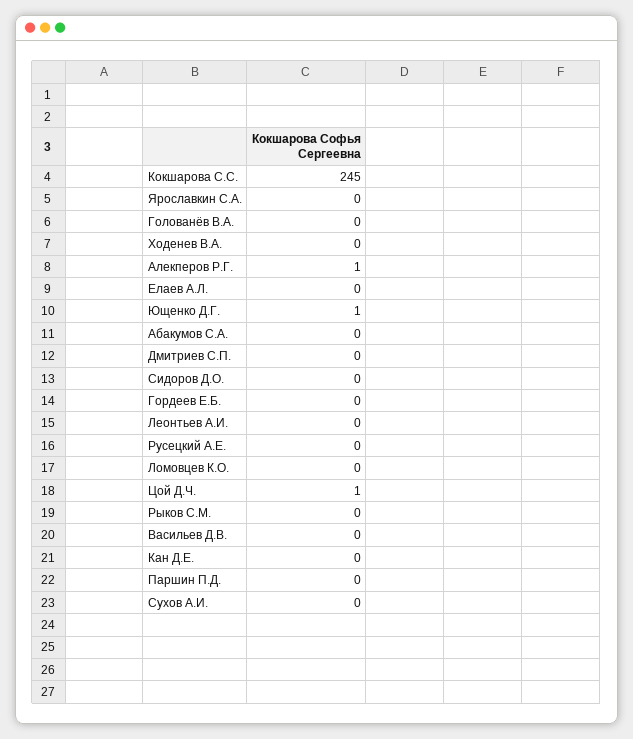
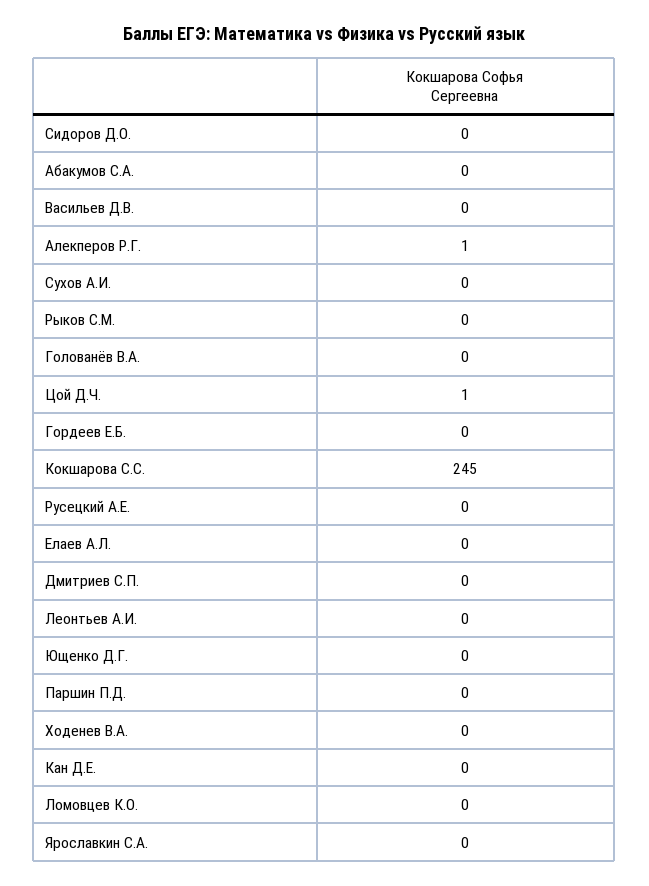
  {
    "Кокшарова С.С.": 245,
    "Ярославкин С.А.": 0,
    "Голованёв В.А.": 0,
    "Ходенев В.А.": 0,
    "Алекперов Р.Г.": 1,
    "Елаев А.Л.": 0,
-   "Ющенко Д.Г.": 1,
+   "Ющенко Д.Г.": 0,
    "Абакумов С.А.": 0,
    "Дмитриев С.П.": 0,
    "Сидоров Д.О.": 0,
    "Гордеев Е.Б.": 0,
    "Леонтьев А.И.": 0,
    "Русецкий А.Е.": 0,
    "Ломовцев К.О.": 0,
    "Цой Д.Ч.": 1,
    "Рыков С.М.": 0,
    "Васильев Д.В.": 0,
    "Кан Д.Е.": 0,
    "Паршин П.Д.": 0,
    "Сухов А.И.": 0
  }

